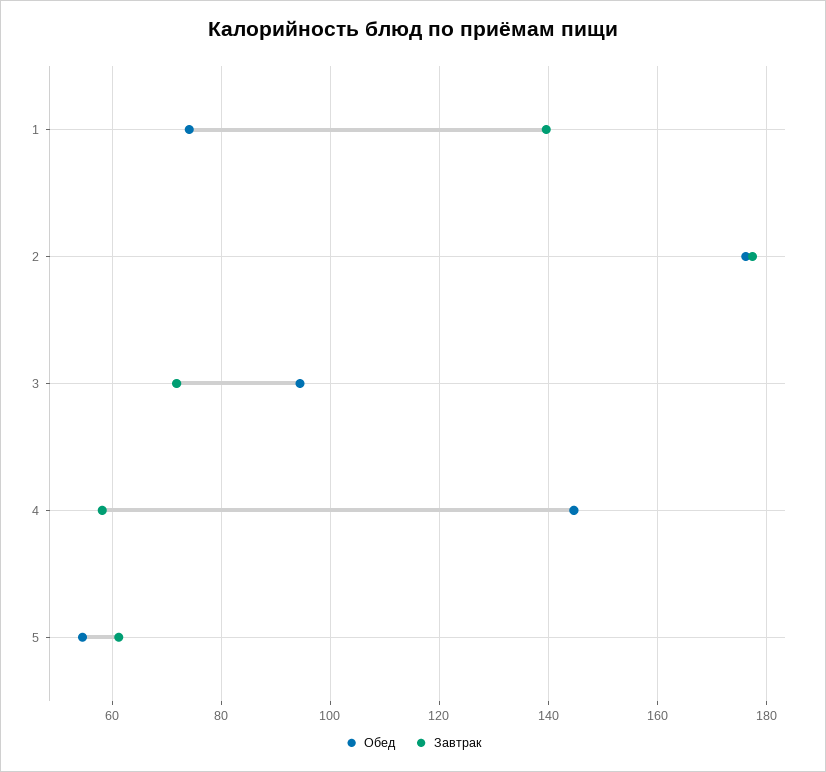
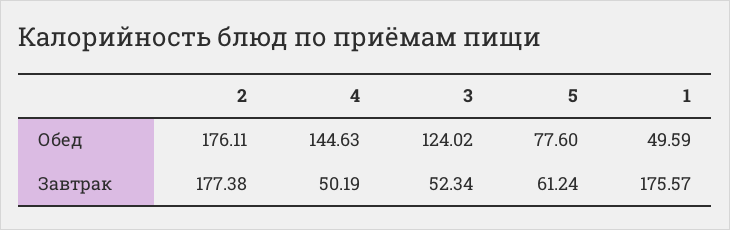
  {
    "Обед": {
-     "1": 74,
+     "1": 49.59,
      "2": 176.11,
-     "3": 94,
+     "3": 124.02,
      "4": 144.63,
-     "5": 54
+     "5": 77.6
    },
    "Завтрак": {
-     "1": 140,
+     "1": 175.57,
      "2": 177.38,
-     "3": 72,
+     "3": 52.34,
-     "4": 58,
+     "4": 50.19,
      "5": 61.24
    }
  }

